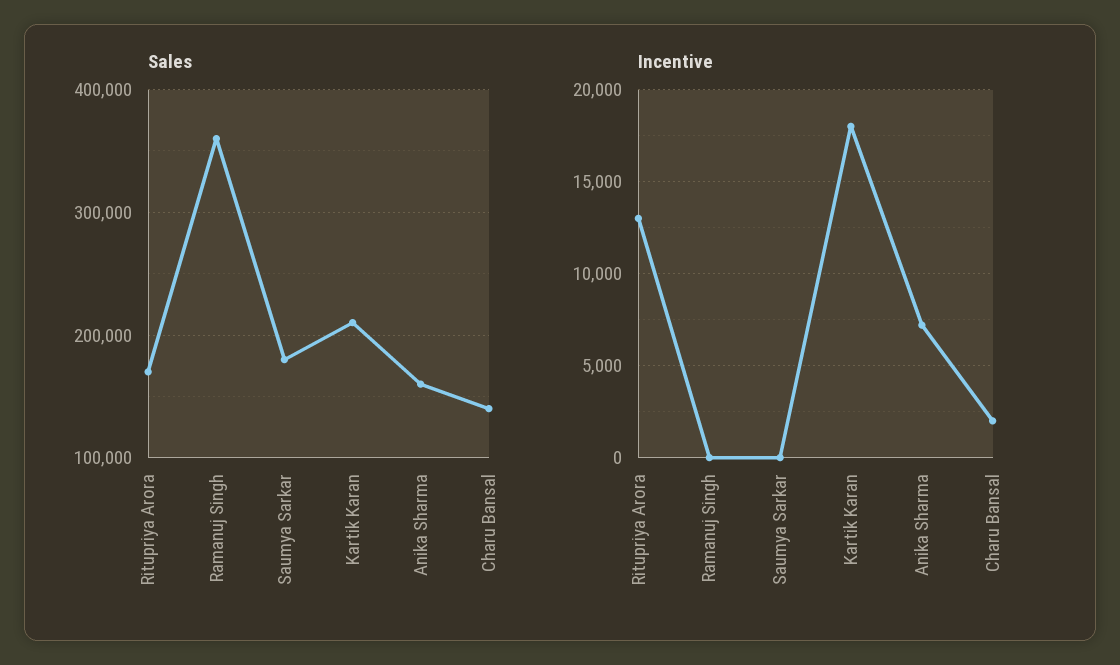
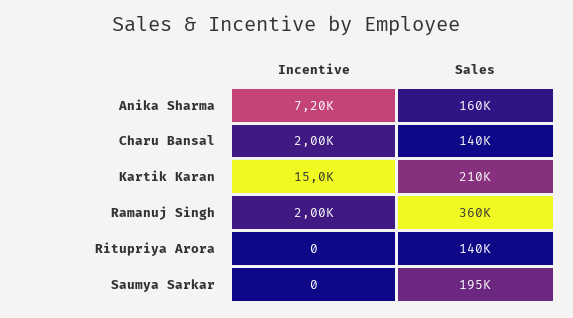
  {
    "Sales": {
-     "Ritupriya Arora": 170000,
+     "Ritupriya Arora": 140000,
      "Ramanuj Singh": 360000,
-     "Saumya Sarkar": 180000,
+     "Saumya Sarkar": 195000,
      "Kartik Karan": 210000,
      "Anika Sharma": 160000,
      "Charu Bansal": 140000
    },
    "Incentive": {
-     "Ritupriya Arora": 13000,
+     "Ritupriya Arora": 0,
-     "Ramanuj Singh": 0,
+     "Ramanuj Singh": 2000,
      "Saumya Sarkar": 0,
-     "Kartik Karan": 18000,
+     "Kartik Karan": 15000,
      "Anika Sharma": 7200,
      "Charu Bansal": 2000
    }
  }

